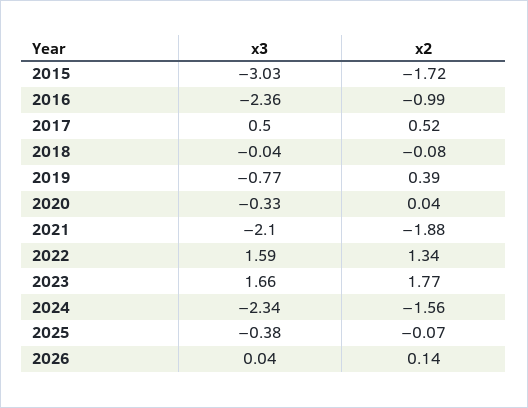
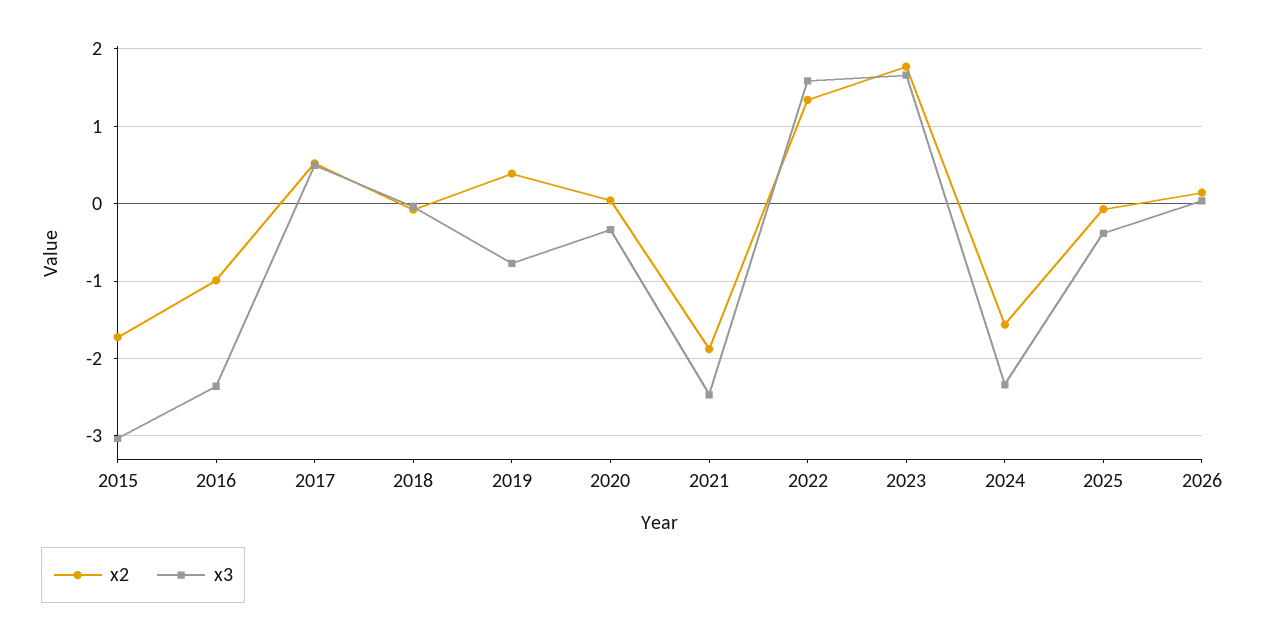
  {
    "x3": {
      "2015": -3.03,
      "2016": -2.36,
      "2017": 0.5,
      "2018": -0.04,
      "2019": -0.77,
      "2020": -0.33,
-     "2021": -2.1,
+     "2021": -2.5,
      "2022": 1.59,
      "2023": 1.66,
      "2024": -2.34,
      "2025": -0.38,
      "2026": 0.04
    },
    "x2": {
      "2015": -1.72,
      "2016": -0.99,
      "2017": 0.52,
      "2018": -0.08,
      "2019": 0.39,
      "2020": 0.04,
      "2021": -1.88,
      "2022": 1.34,
      "2023": 1.77,
      "2024": -1.56,
      "2025": -0.07,
      "2026": 0.14
    }
  }

